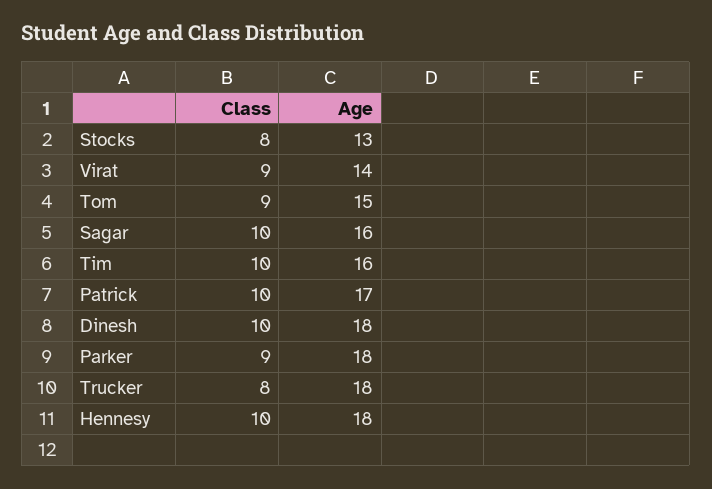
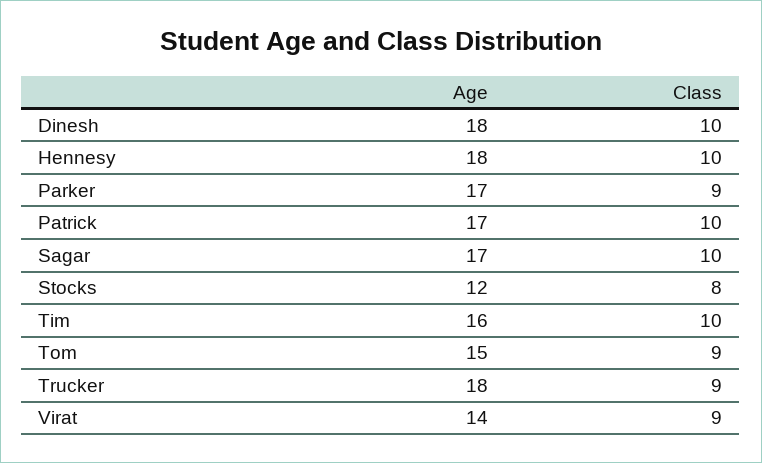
  {
    "Class": {
      "Stocks": 8,
      "Virat": 9,
      "Tom": 9,
      "Sagar": 10,
      "Tim": 10,
      "Patrick": 10,
      "Dinesh": 10,
      "Parker": 9,
-     "Trucker": 8,
+     "Trucker": 9,
      "Hennesy": 10
    },
    "Age": {
-     "Stocks": 13,
+     "Stocks": 12,
      "Virat": 14,
      "Tom": 15,
-     "Sagar": 16,
+     "Sagar": 17,
      "Tim": 16,
      "Patrick": 17,
      "Dinesh": 18,
-     "Parker": 18,
+     "Parker": 17,
      "Trucker": 18,
      "Hennesy": 18
    }
  }

